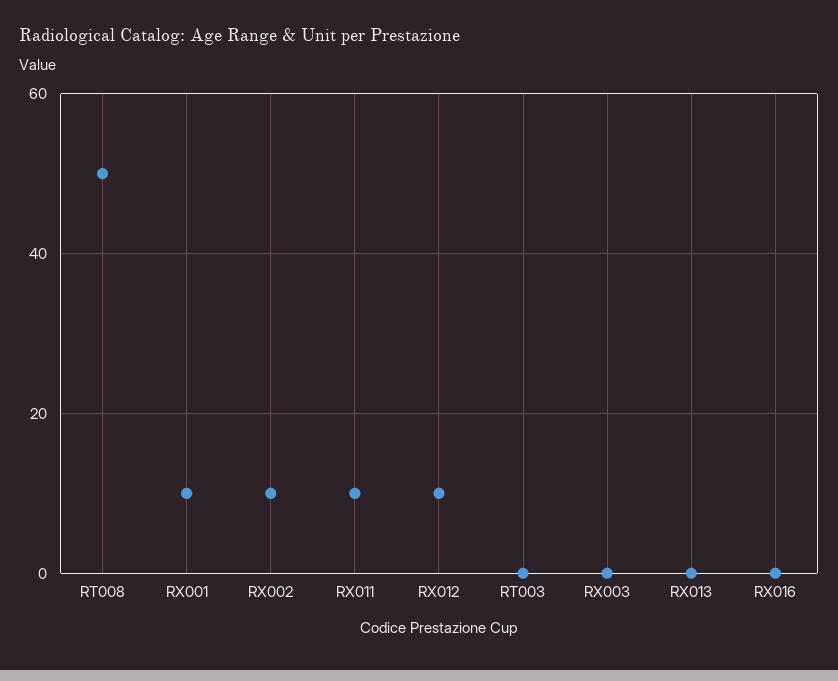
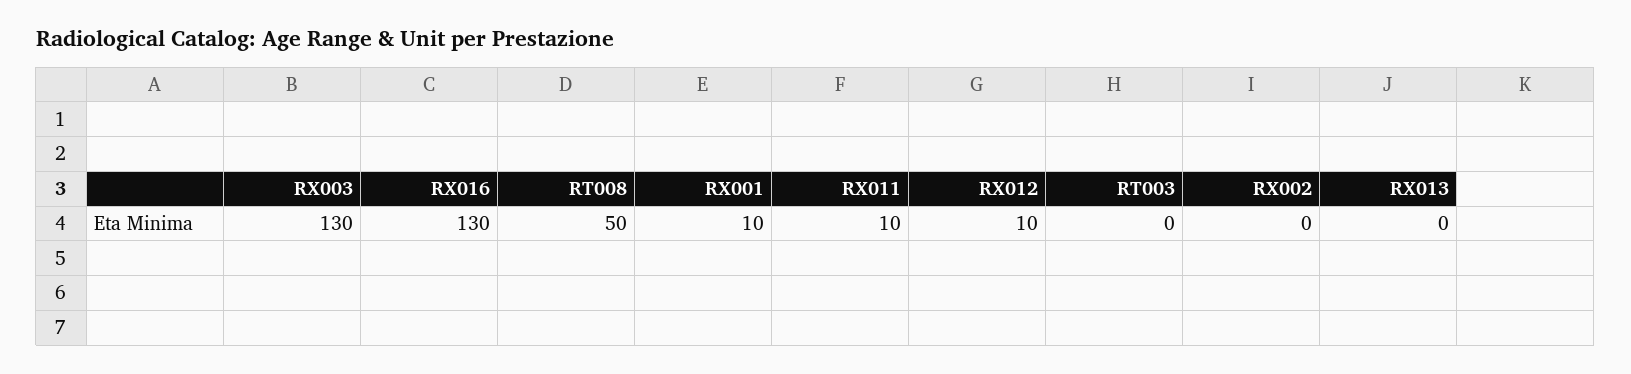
  {
    "RT008": 50,
    "RX001": 10,
-   "RX002": 10,
+   "RX002": 0,
    "RX011": 10,
    "RX012": 10,
    "RT003": 0,
-   "RX003": 0,
+   "RX003": 130,
    "RX013": 0,
-   "RX016": 0
+   "RX016": 130
  }

